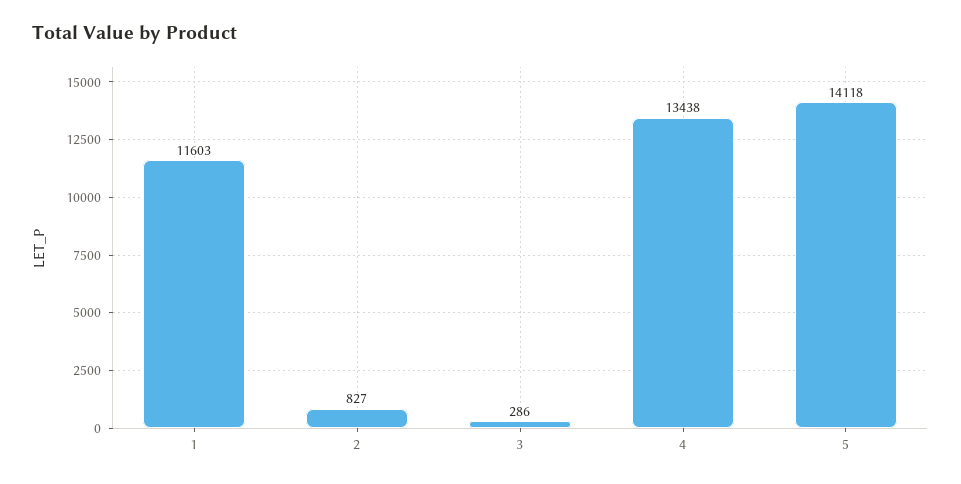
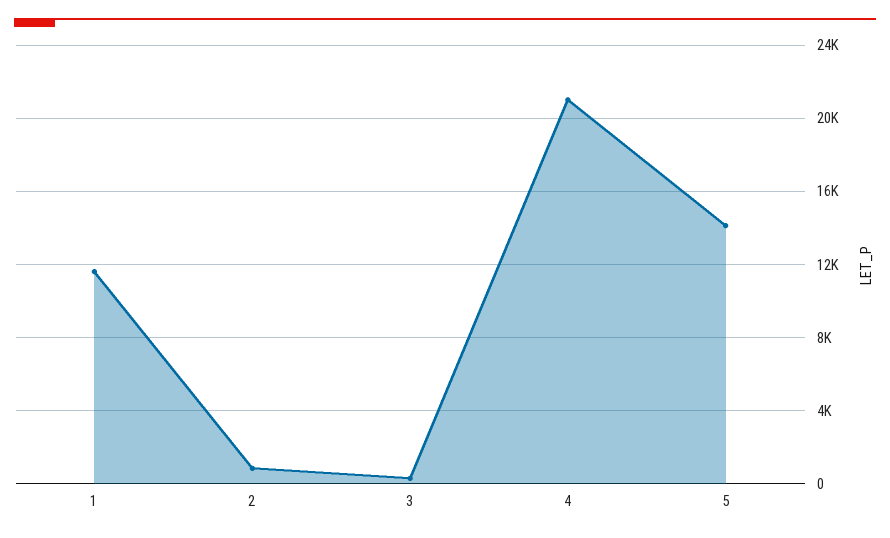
  {
    "1": 11603,
    "2": 827,
    "3": 286,
-   "4": 13438,
+   "4": 21000,
    "5": 14118
  }

